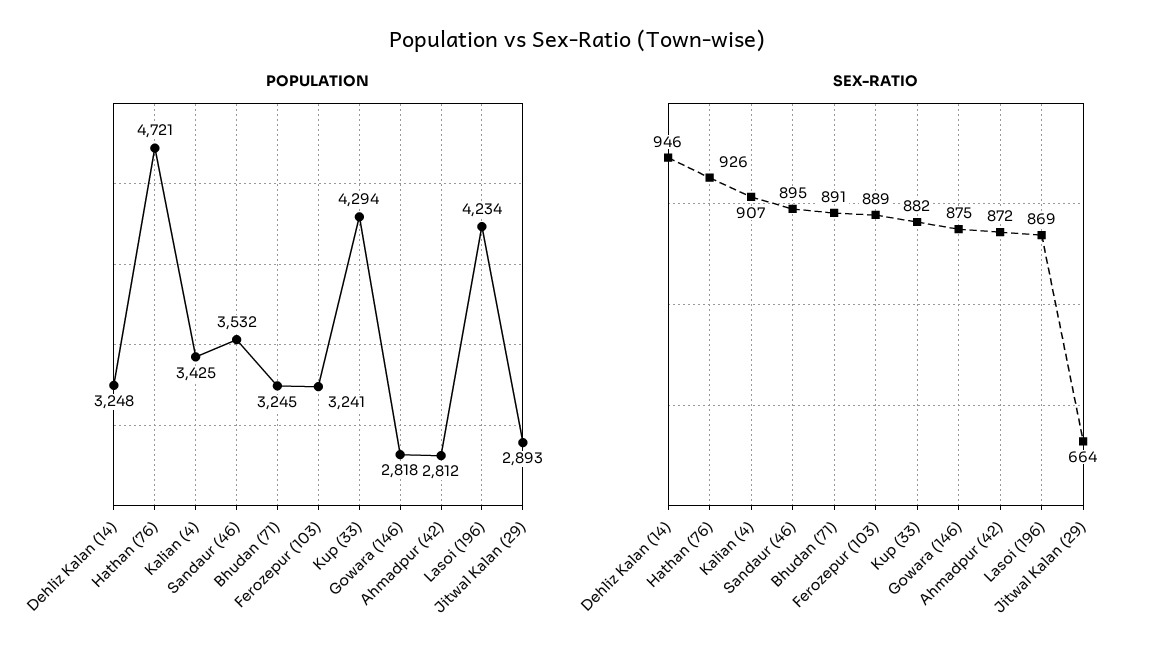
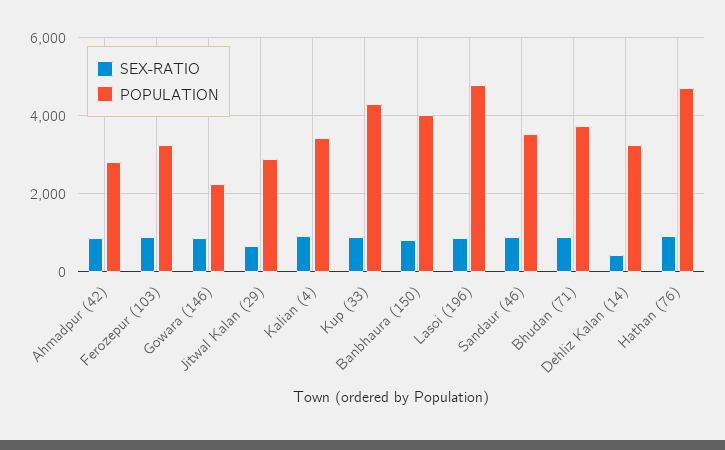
  {
    "POPULATION": {
      "Dehliz Kalan (14)": 3248,
      "Hathan (76)": 4721,
      "Kalian (4)": 3425,
      "Sandaur (46)": 3532,
-     "Bhudan (71)": 3245,
+     "Bhudan (71)": 3800,
      "Ferozepur (103)": 3241,
      "Kup (33)": 4294,
-     "Gowara (146)": 2818,
+     "Gowara (146)": 2200,
      "Ahmadpur (42)": 2812,
-     "Lasoi (196)": 4234,
+     "Lasoi (196)": 4800,
-     "Jitwal Kalan (29)": 2893
+     "Jitwal Kalan (29)": 2893,
+     "Banbhaura (150)": 4000
    },
    "SEX-RATIO": {
-     "Dehliz Kalan (14)": 946,
+     "Dehliz Kalan (14)": 400,
      "Hathan (76)": 926,
      "Kalian (4)": 907,
      "Sandaur (46)": 895,
      "Bhudan (71)": 891,
      "Ferozepur (103)": 889,
      "Kup (33)": 882,
      "Gowara (146)": 875,
      "Ahmadpur (42)": 872,
      "Lasoi (196)": 869,
-     "Jitwal Kalan (29)": 664
+     "Jitwal Kalan (29)": 664,
+     "Banbhaura (150)": 800
    }
  }

